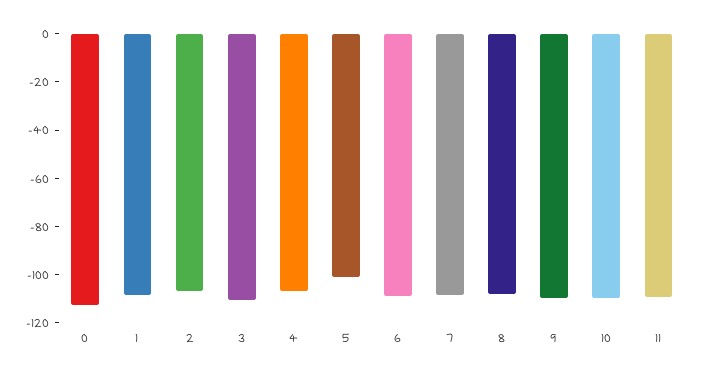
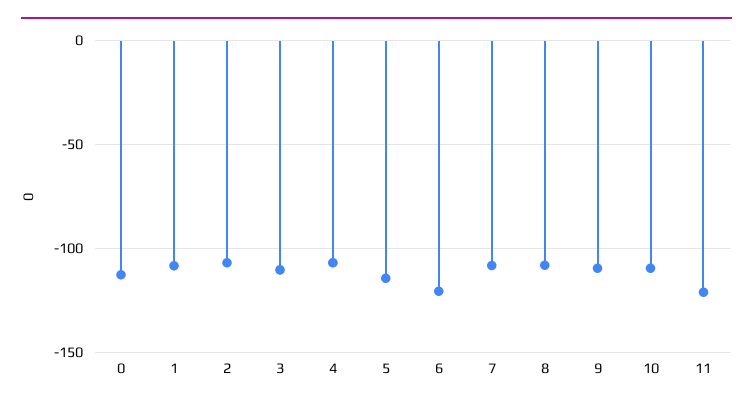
  {
    "0": -115,
    "1": -110,
    "2": -105,
    "3": -110,
    "4": -105,
-   "5": -100,
+   "5": -115,
-   "6": -110,
+   "6": -120,
    "7": -110,
    "8": -110,
    "9": -110,
    "10": -110,
-   "11": -110
+   "11": -120
  }

